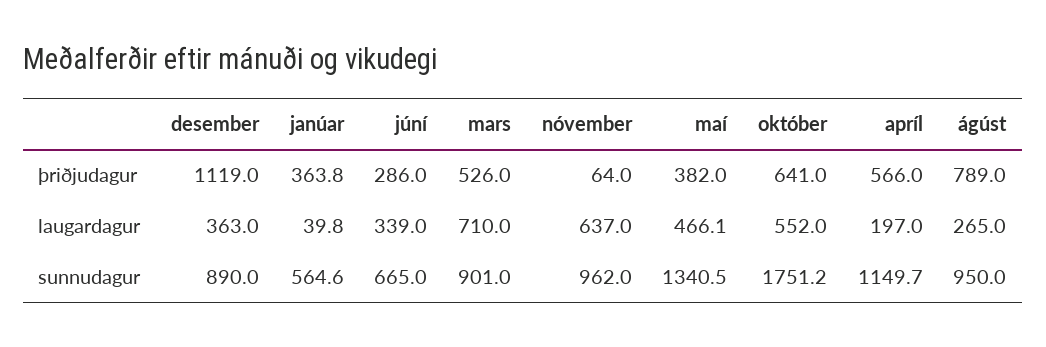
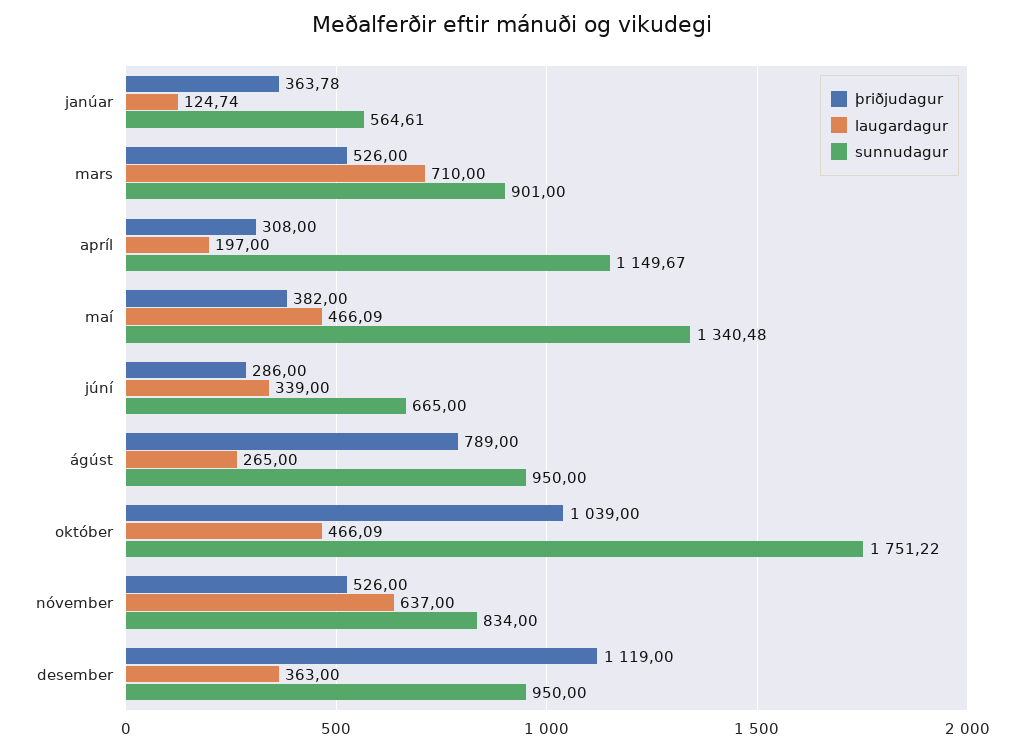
  {
    "þriðjudagur": {
      "desember": 1119,
      "janúar": 363.78,
      "júní": 286,
      "mars": 526,
-     "nóvember": 64,
+     "nóvember": 526,
      "maí": 382,
-     "október": 641,
+     "október": 1039,
-     "apríl": 566,
+     "apríl": 308,
      "ágúst": 789
    },
    "laugardagur": {
      "desember": 363,
-     "janúar": 39.8,
+     "janúar": 124.74,
      "júní": 339,
      "mars": 710,
      "nóvember": 637,
      "maí": 466.09,
-     "október": 552,
+     "október": 466.09,
      "apríl": 197,
      "ágúst": 265
    },
    "sunnudagur": {
-     "desember": 890,
+     "desember": 950,
      "janúar": 564.61,
      "júní": 665,
      "mars": 901,
-     "nóvember": 962,
+     "nóvember": 834,
      "maí": 1340.48,
      "október": 1751.22,
      "apríl": 1149.67,
      "ágúst": 950
    }
  }

